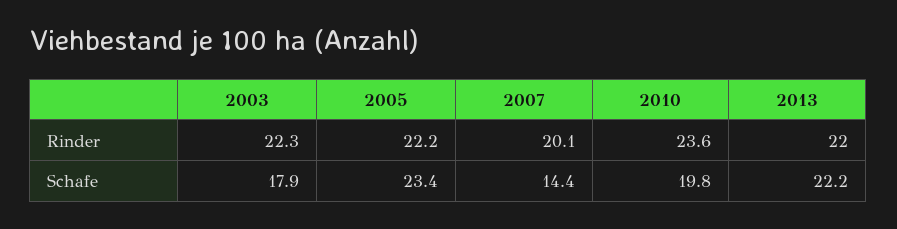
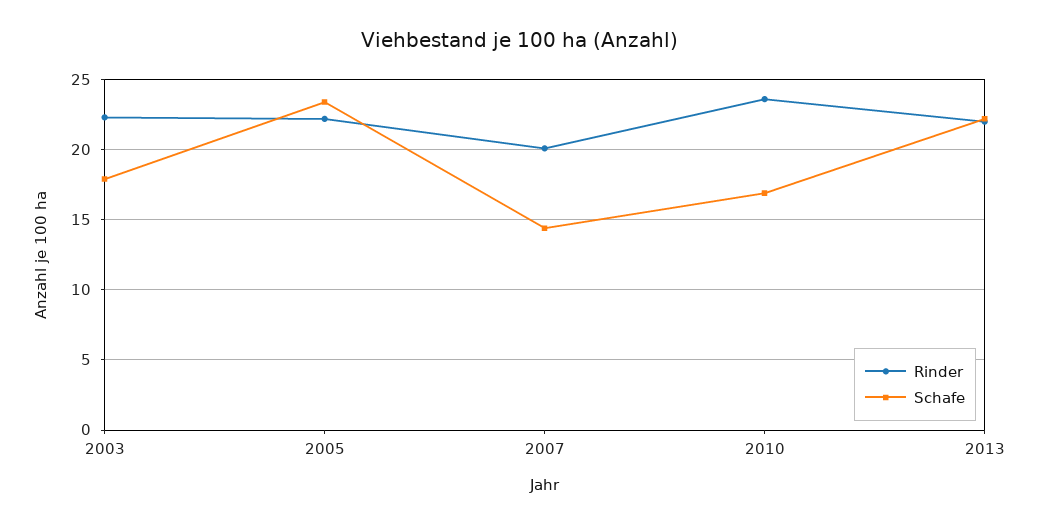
  {
    "Rinder": {
      "2003": 22.3,
      "2005": 22.2,
      "2007": 20.1,
      "2010": 23.6,
      "2013": 22
    },
    "Schafe": {
      "2003": 17.9,
      "2005": 23.4,
      "2007": 14.4,
-     "2010": 19.8,
+     "2010": 17,
      "2013": 22.2
    }
  }

